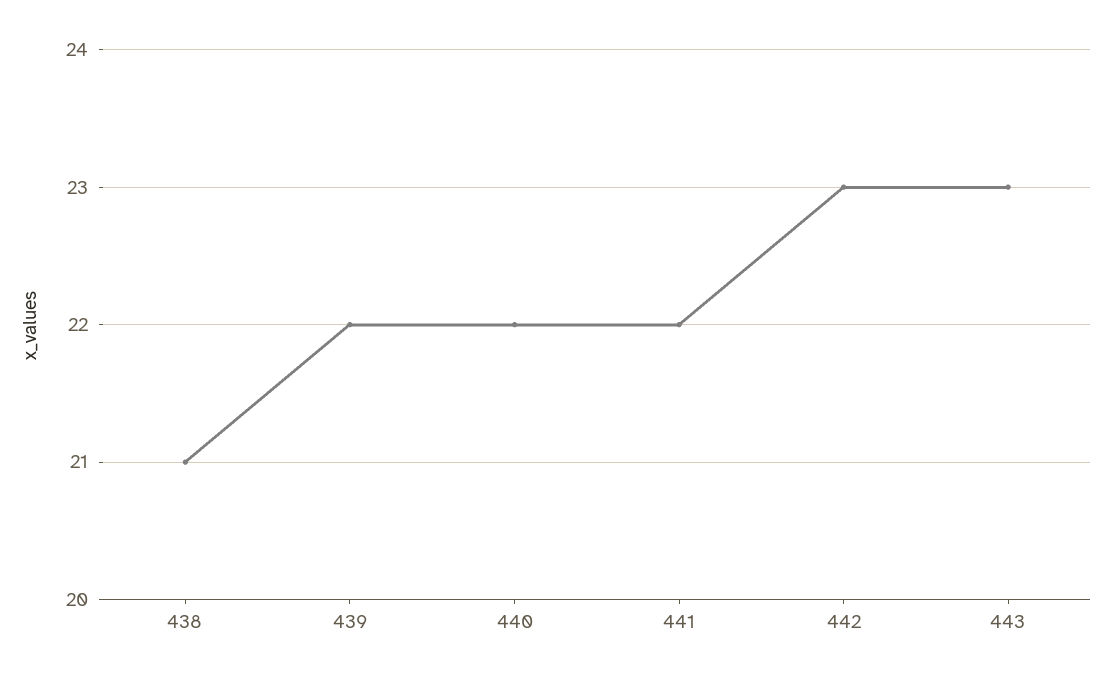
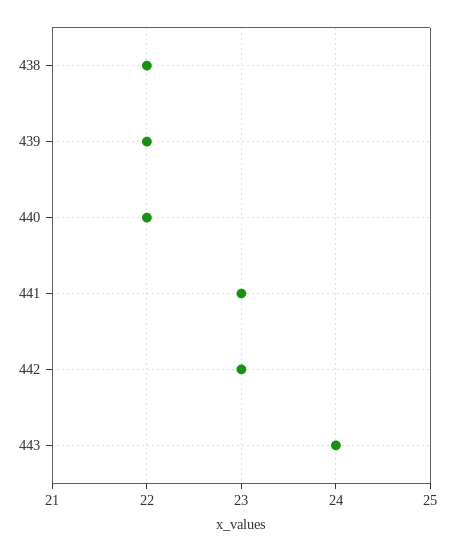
  {
-   "438": 21,
+   "438": 22,
    "439": 22,
    "440": 22,
-   "441": 22,
+   "441": 23,
    "442": 23,
-   "443": 23
+   "443": 24
  }

